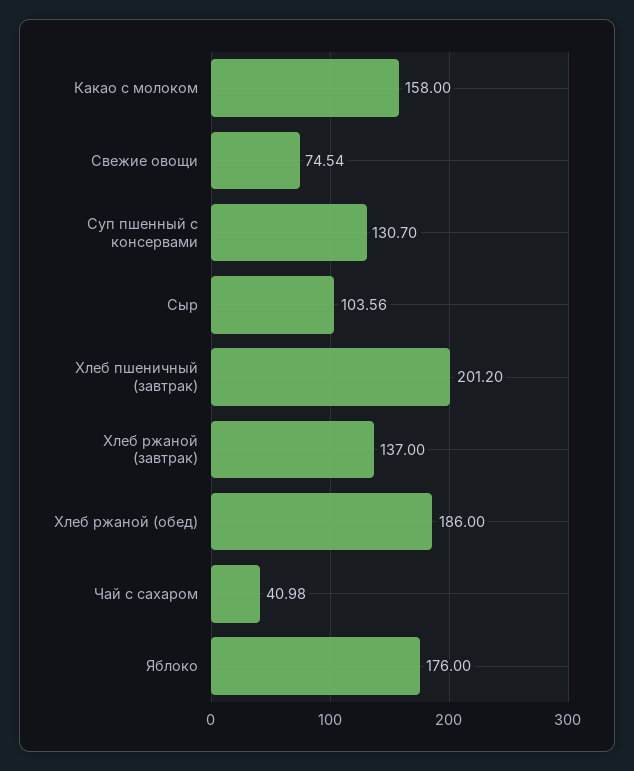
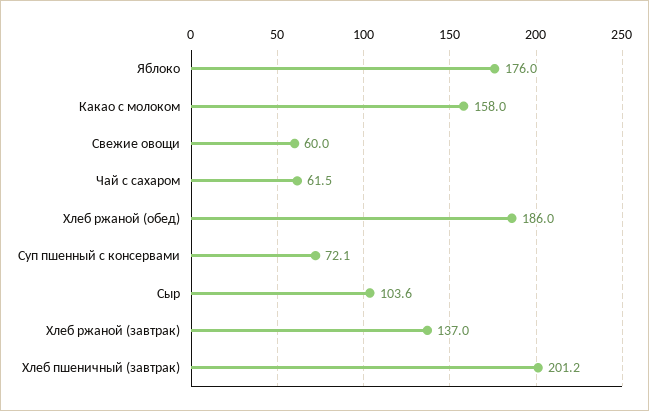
  {
    "Какао с молоком": 158,
-   "Свежие овощи": 74.54,
+   "Свежие овощи": 60,
-   "Суп пшенный с консервами": 130.7,
+   "Суп пшенный с консервами": 72.1,
    "Сыр": 103.56,
    "Хлеб пшеничный (завтрак)": 201.2,
    "Хлеб ржаной (завтрак)": 137,
    "Хлеб ржаной (обед)": 186,
-   "Чай с сахаром": 40.98,
+   "Чай с сахаром": 61.5,
    "Яблоко": 176
  }

